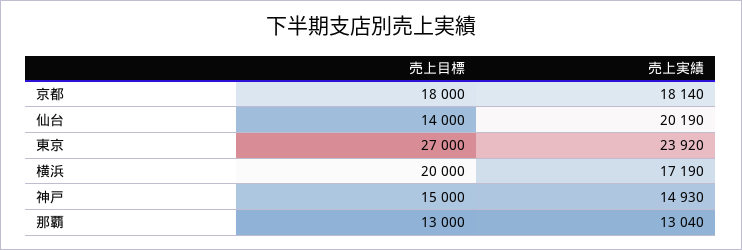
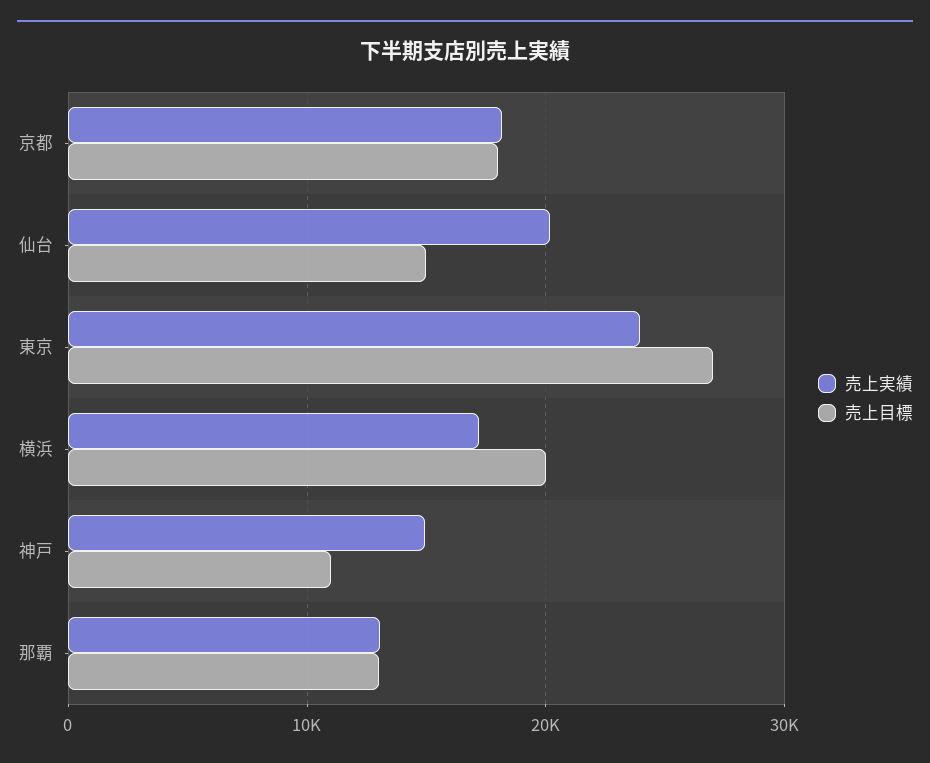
  {
    "売上目標": {
      "京都": 18000,
-     "仙台": 14000,
+     "仙台": 15000,
      "東京": 27000,
      "横浜": 20000,
-     "神戸": 15000,
+     "神戸": 11000,
      "那覇": 13000
    },
    "売上実績": {
      "京都": 18140,
      "仙台": 20190,
      "東京": 23920,
      "横浜": 17190,
      "神戸": 14930,
      "那覇": 13040
    }
  }

